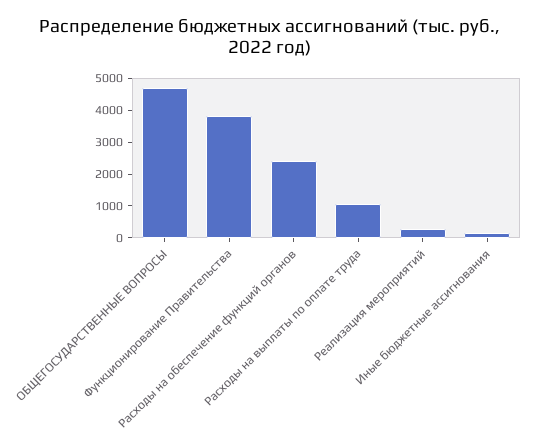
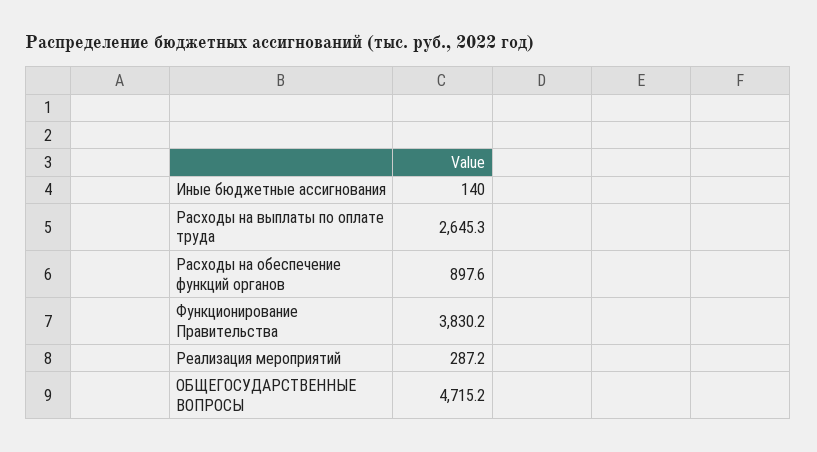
  {
    "ОБЩЕГОСУДАРСТВЕННЫЕ ВОПРОСЫ": 4715.2,
    "Функционирование Правительства": 3830.2,
-   "Расходы на обеспечение функций органов": 2500,
+   "Расходы на обеспечение функций органов": 897.6,
-   "Расходы на выплаты по оплате труда": 1000,
+   "Расходы на выплаты по оплате труда": 2645.3,
    "Реализация мероприятий": 287.2,
    "Иные бюджетные ассигнования": 140
  }

